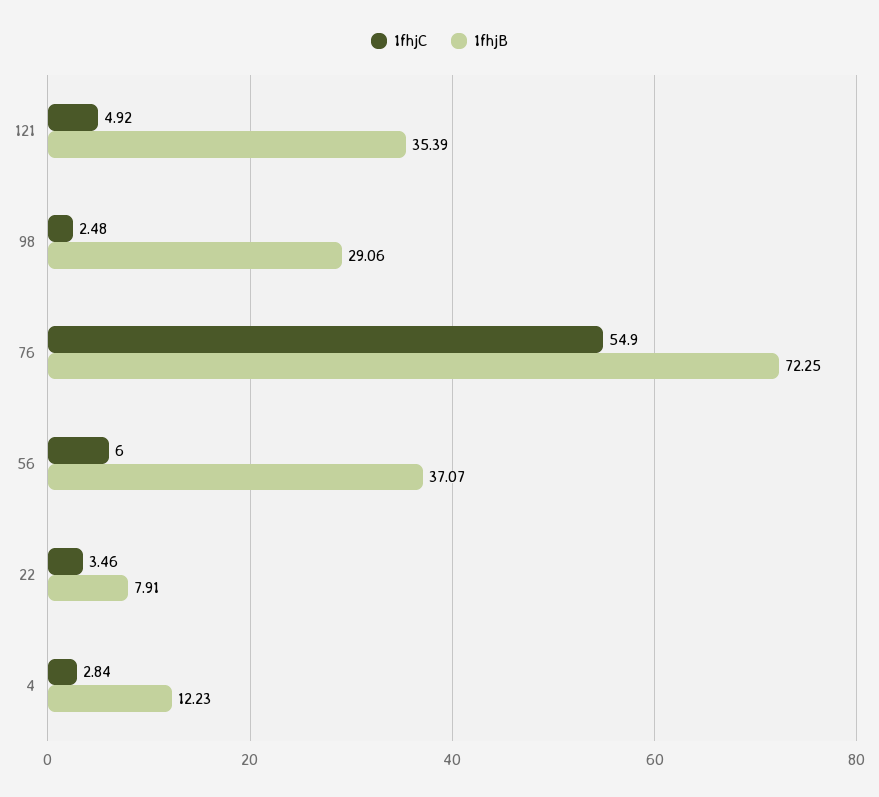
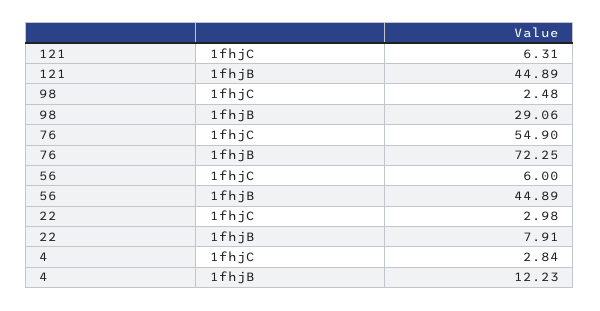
  {
    "1fhjC": {
-     "121": 4.92,
+     "121": 6.31,
      "98": 2.48,
      "76": 54.9,
      "56": 6,
-     "22": 3.46,
+     "22": 2.98,
      "4": 2.84
    },
    "1fhjB": {
-     "121": 35.39,
+     "121": 44.89,
      "98": 29.06,
      "76": 72.25,
-     "56": 37.07,
+     "56": 44.89,
      "22": 7.91,
      "4": 12.23
    }
  }

